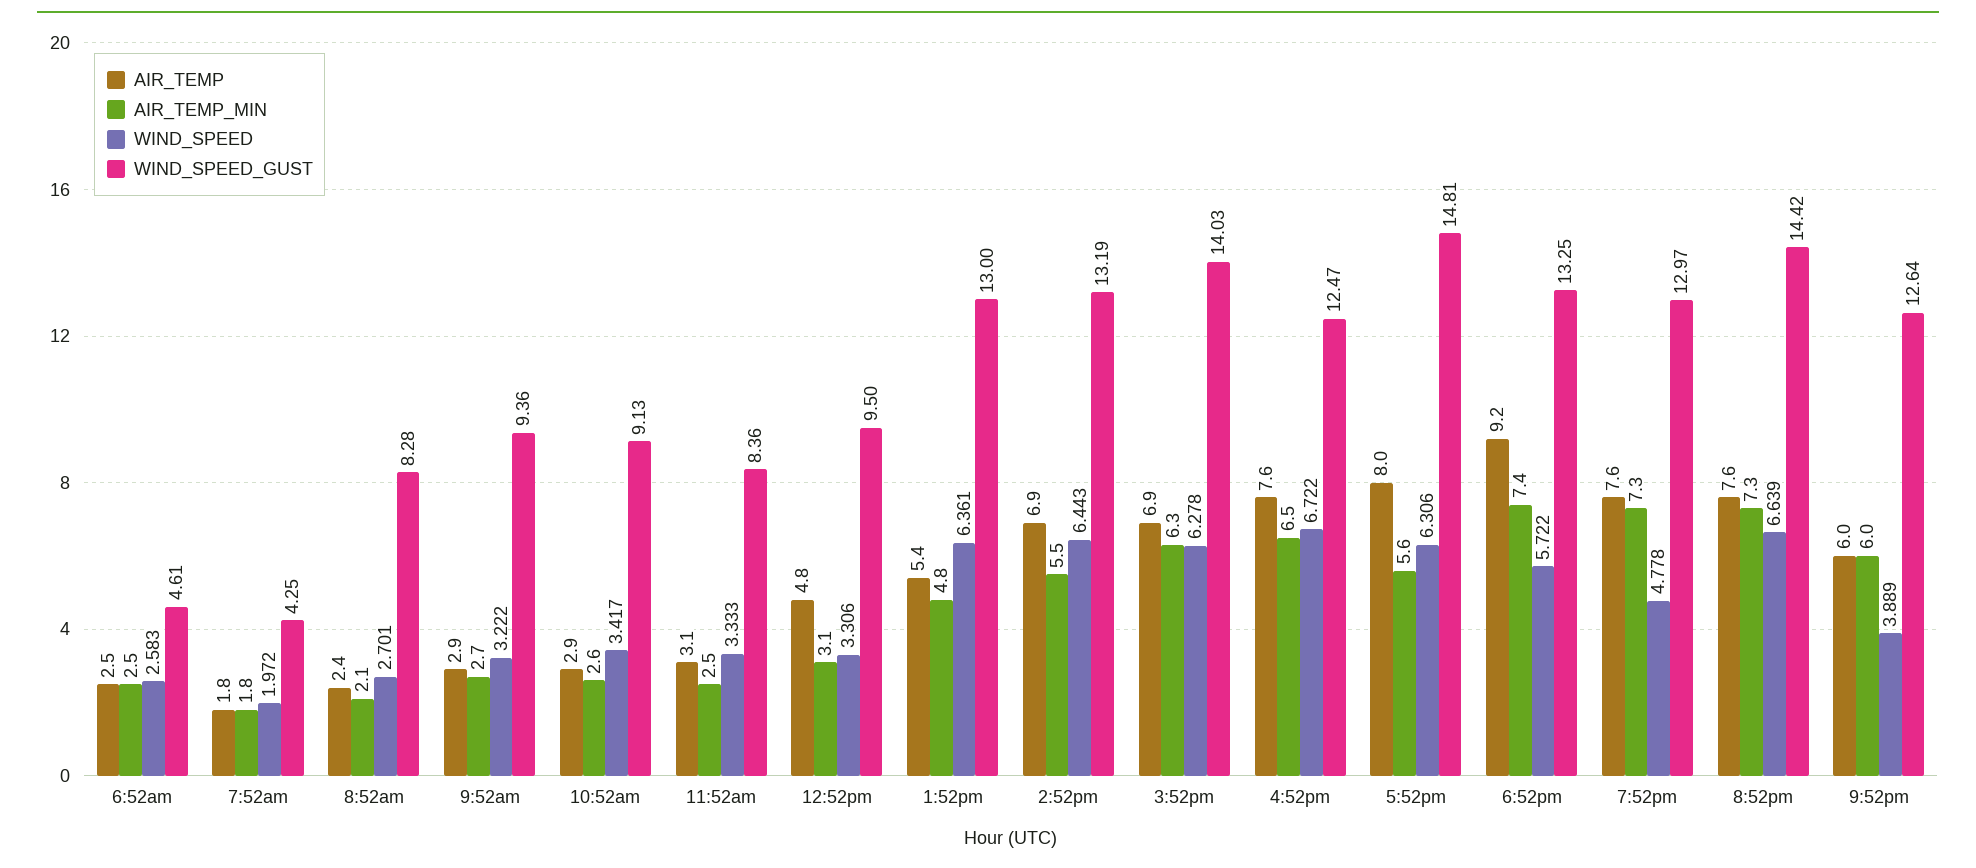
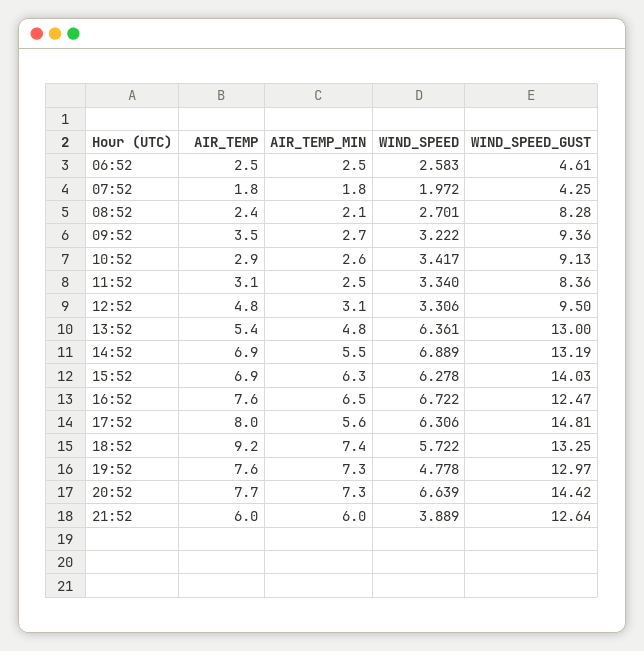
  {
    "AIR_TEMP": {
      "6:52am": 2.5,
      "7:52am": 1.8,
      "8:52am": 2.4,
-     "9:52am": 2.9,
+     "9:52am": 3.5,
      "10:52am": 2.9,
      "11:52am": 3.1,
      "12:52pm": 4.8,
      "1:52pm": 5.4,
      "2:52pm": 6.9,
      "3:52pm": 6.9,
      "4:52pm": 7.6,
      "5:52pm": 8,
      "6:52pm": 9.2,
      "7:52pm": 7.6,
-     "8:52pm": 7.6,
+     "8:52pm": 7.7,
      "9:52pm": 6
    },
    "AIR_TEMP_MIN": {
      "6:52am": 2.5,
      "7:52am": 1.8,
      "8:52am": 2.1,
      "9:52am": 2.7,
      "10:52am": 2.6,
      "11:52am": 2.5,
      "12:52pm": 3.1,
      "1:52pm": 4.8,
      "2:52pm": 5.5,
      "3:52pm": 6.3,
      "4:52pm": 6.5,
      "5:52pm": 5.6,
      "6:52pm": 7.4,
      "7:52pm": 7.3,
      "8:52pm": 7.3,
      "9:52pm": 6
    },
    "WIND_SPEED": {
      "6:52am": 2.583,
      "7:52am": 1.972,
      "8:52am": 2.701,
      "9:52am": 3.222,
      "10:52am": 3.417,
-     "11:52am": 3.333,
+     "11:52am": 3.34,
      "12:52pm": 3.306,
      "1:52pm": 6.361,
-     "2:52pm": 6.443,
+     "2:52pm": 6.889,
      "3:52pm": 6.278,
      "4:52pm": 6.722,
      "5:52pm": 6.306,
      "6:52pm": 5.722,
      "7:52pm": 4.778,
      "8:52pm": 6.639,
      "9:52pm": 3.889
    },
    "WIND_SPEED_GUST": {
      "6:52am": 4.61,
      "7:52am": 4.25,
      "8:52am": 8.28,
      "9:52am": 9.36,
      "10:52am": 9.13,
      "11:52am": 8.36,
      "12:52pm": 9.5,
      "1:52pm": 13,
      "2:52pm": 13.19,
      "3:52pm": 14.03,
      "4:52pm": 12.47,
      "5:52pm": 14.81,
      "6:52pm": 13.25,
      "7:52pm": 12.97,
      "8:52pm": 14.42,
      "9:52pm": 12.64
    }
  }

